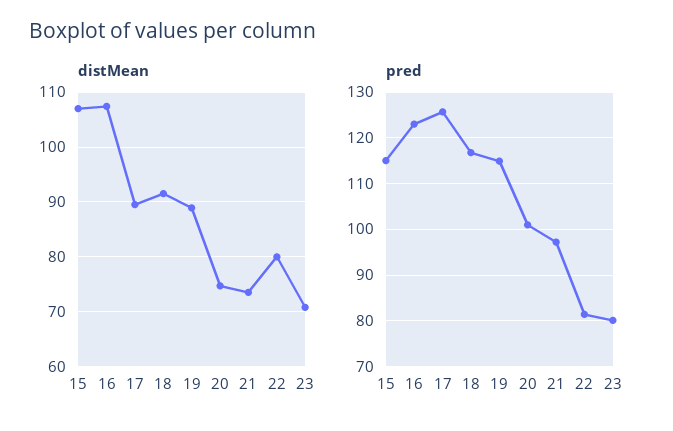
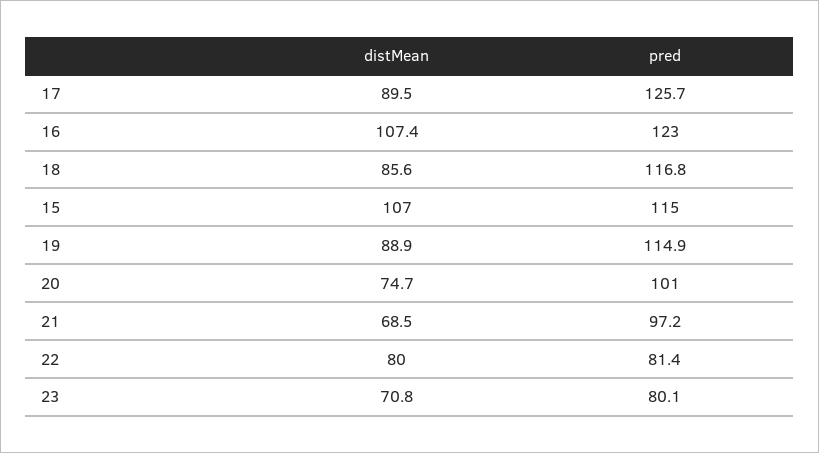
  {
    "distMean": {
      "15": 107,
      "16": 107.4,
      "17": 89.5,
-     "18": 92,
+     "18": 85.6,
      "19": 88.9,
      "20": 74.7,
-     "21": 74,
+     "21": 68.5,
      "22": 80,
      "23": 70.8
    },
    "pred": {
      "15": 115,
      "16": 123,
      "17": 125.7,
      "18": 116.8,
      "19": 114.9,
      "20": 101,
      "21": 97.2,
      "22": 81.4,
      "23": 80.1
    }
  }

